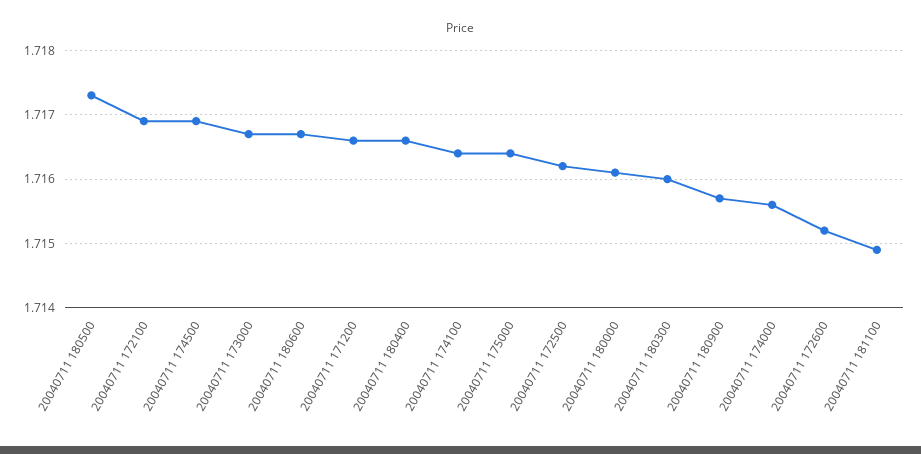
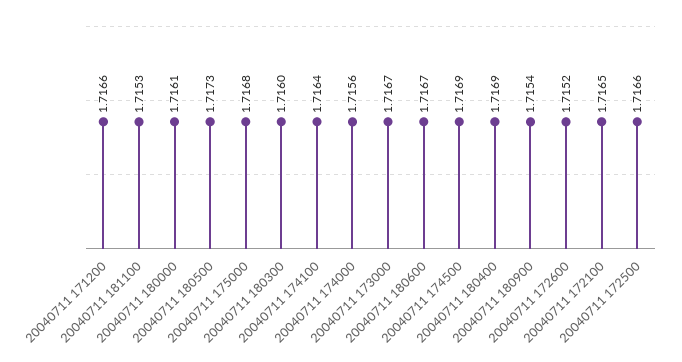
  {
    "20040711 180500": 1.7173,
-   "20040711 172100": 1.7169,
+   "20040711 172100": 1.7165,
    "20040711 174500": 1.7169,
    "20040711 173000": 1.7167,
    "20040711 180600": 1.7167,
    "20040711 171200": 1.7166,
-   "20040711 180400": 1.7166,
+   "20040711 180400": 1.7169,
    "20040711 174100": 1.7164,
-   "20040711 175000": 1.7164,
+   "20040711 175000": 1.7168,
-   "20040711 172500": 1.7162,
+   "20040711 172500": 1.7166,
    "20040711 180000": 1.7161,
    "20040711 180300": 1.716,
-   "20040711 180900": 1.7157,
+   "20040711 180900": 1.7154,
    "20040711 174000": 1.7156,
    "20040711 172600": 1.7152,
-   "20040711 181100": 1.7149
+   "20040711 181100": 1.7153
  }

